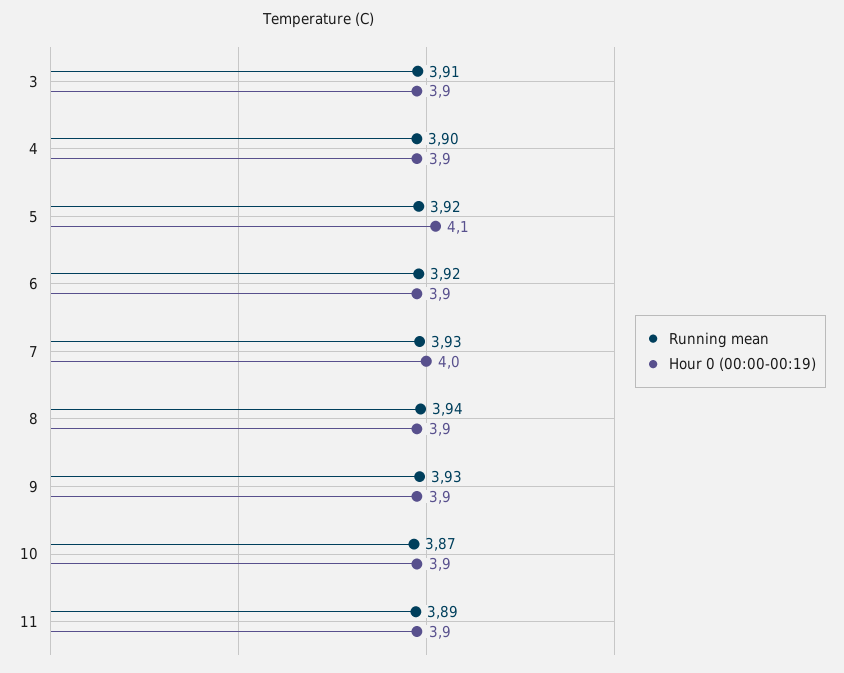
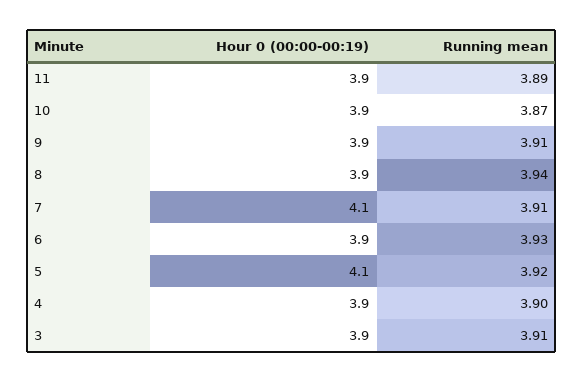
  {
    "Running mean": {
      "3": 3.91,
      "4": 3.9,
      "5": 3.92,
-     "6": 3.92,
+     "6": 3.93,
-     "7": 3.93,
+     "7": 3.91,
      "8": 3.94,
-     "9": 3.93,
+     "9": 3.91,
      "10": 3.87,
      "11": 3.89
    },
    "Hour 0 (00:00-00:19)": {
      "3": 3.9,
      "4": 3.9,
      "5": 4.1,
      "6": 3.9,
-     "7": 4,
+     "7": 4.1,
      "8": 3.9,
      "9": 3.9,
      "10": 3.9,
      "11": 3.9
    }
  }

